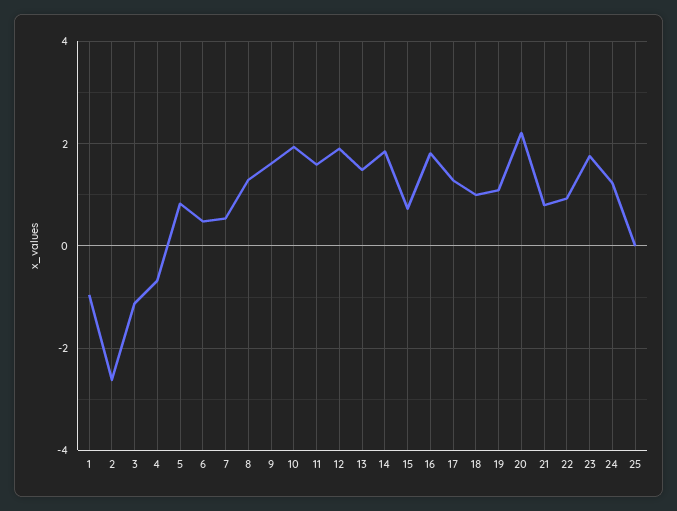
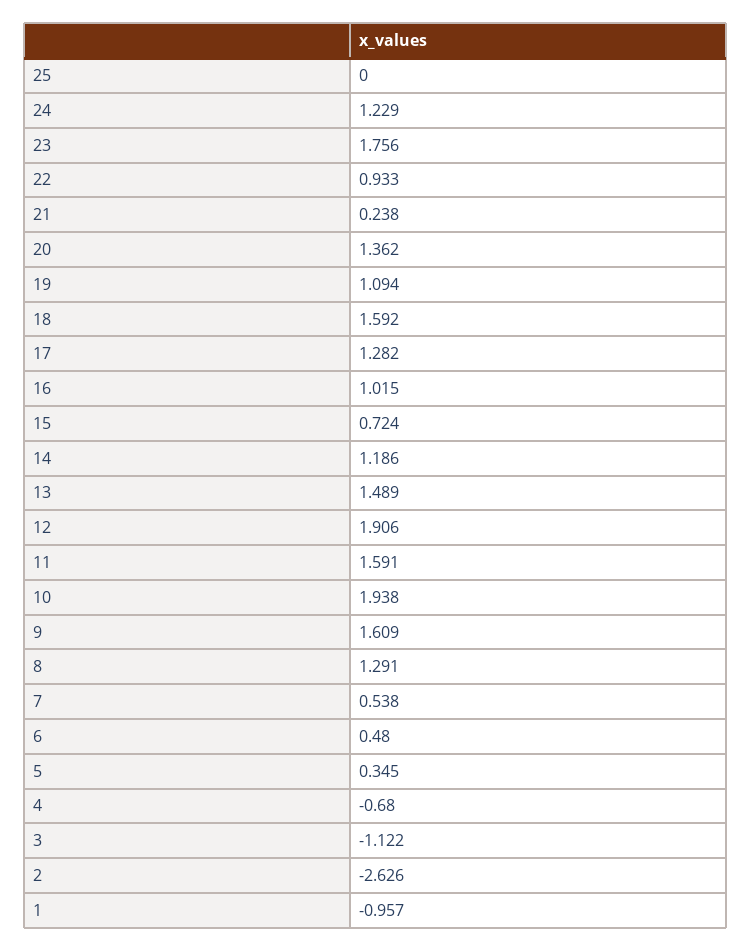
  {
    "1": -0.957,
    "2": -2.626,
    "3": -1.122,
    "4": -0.68,
-   "5": 0.8,
+   "5": 0.345,
    "6": 0.48,
    "7": 0.538,
    "8": 1.291,
    "9": 1.609,
    "10": 1.938,
    "11": 1.591,
    "12": 1.906,
    "13": 1.489,
-   "14": 1.8,
+   "14": 1.186,
    "15": 0.724,
-   "16": 1.8,
+   "16": 1.015,
    "17": 1.282,
-   "18": 1,
+   "18": 1.592,
    "19": 1.094,
-   "20": 2.2,
+   "20": 1.362,
-   "21": 0.8,
+   "21": 0.238,
    "22": 0.933,
    "23": 1.756,
    "24": 1.229,
    "25": 0
  }

